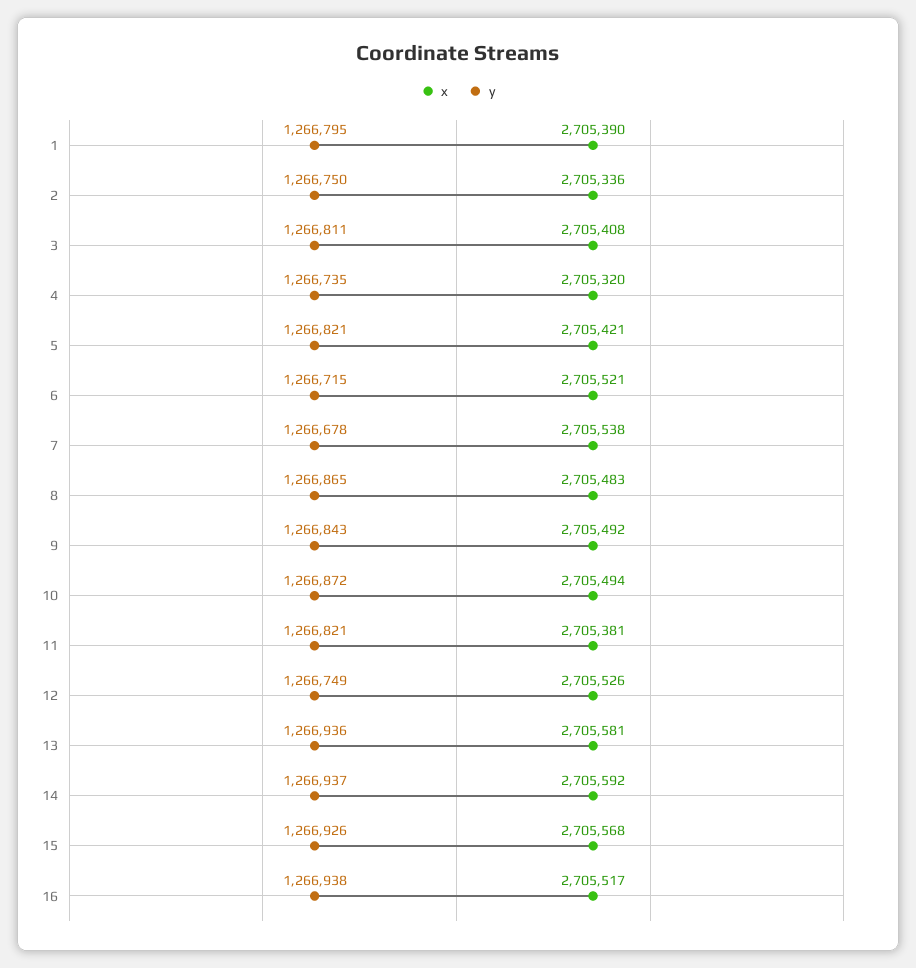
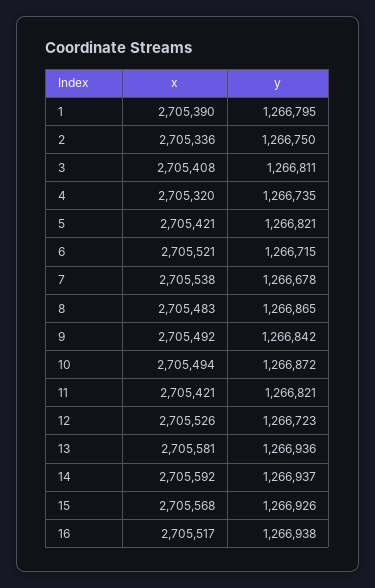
  {
    "x": {
      "1": 2705390,
      "2": 2705336,
      "3": 2705408,
      "4": 2705320,
      "5": 2705421,
      "6": 2705521,
      "7": 2705538,
      "8": 2705483,
      "9": 2705492,
      "10": 2705494,
-     "11": 2705381,
+     "11": 2705421,
      "12": 2705526,
      "13": 2705581,
      "14": 2705592,
      "15": 2705568,
      "16": 2705517
    },
    "y": {
      "1": 1266795,
      "2": 1266750,
      "3": 1266811,
      "4": 1266735,
      "5": 1266821,
      "6": 1266715,
      "7": 1266678,
      "8": 1266865,
-     "9": 1266843,
+     "9": 1266842,
      "10": 1266872,
      "11": 1266821,
-     "12": 1266749,
+     "12": 1266723,
      "13": 1266936,
      "14": 1266937,
      "15": 1266926,
      "16": 1266938
    }
  }

